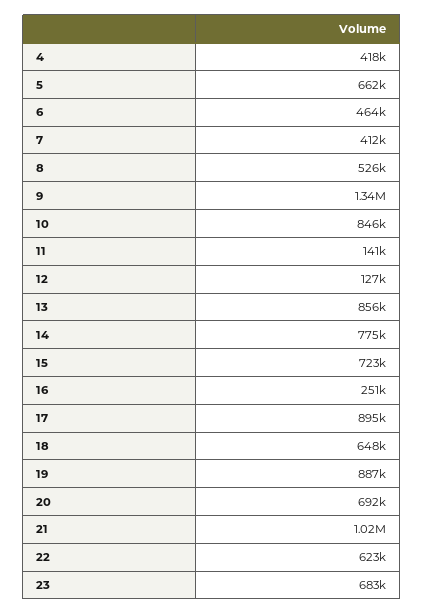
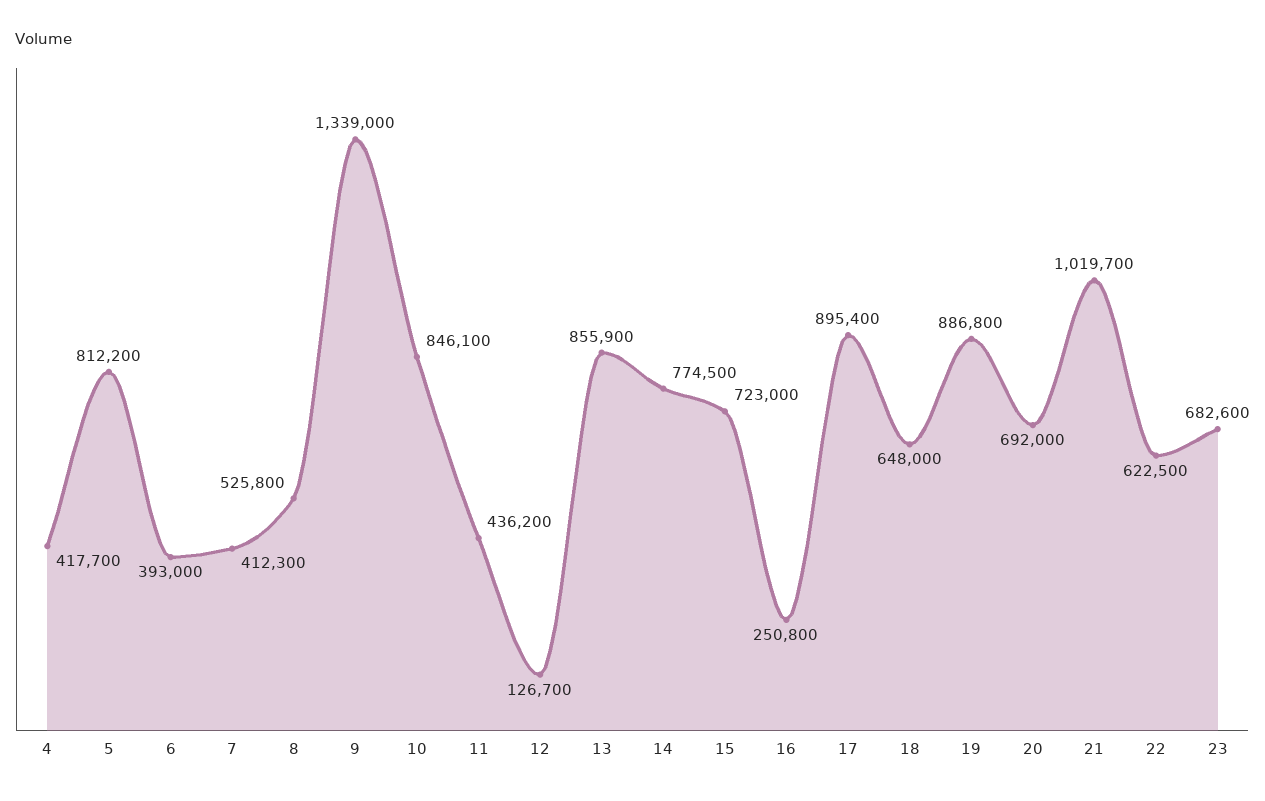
  {
    "4": 417700,
-   "5": 662000,
+   "5": 812200,
-   "6": 464000,
+   "6": 393000,
    "7": 412300,
    "8": 525800,
    "9": 1339000,
    "10": 846100,
-   "11": 141000,
+   "11": 436200,
    "12": 126700,
    "13": 855900,
    "14": 774500,
    "15": 723000,
    "16": 250800,
    "17": 895400,
    "18": 648000,
    "19": 886800,
    "20": 692000,
    "21": 1019700,
    "22": 622500,
    "23": 682600
  }

